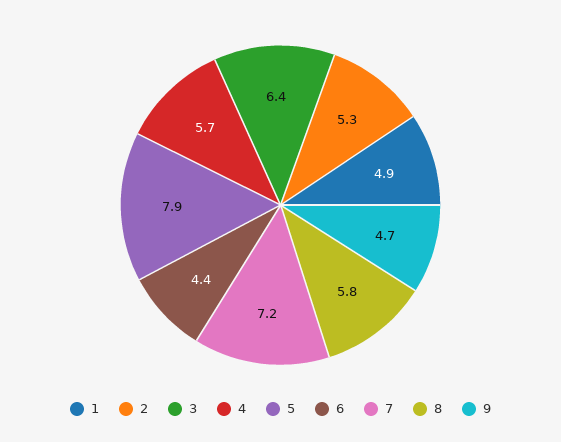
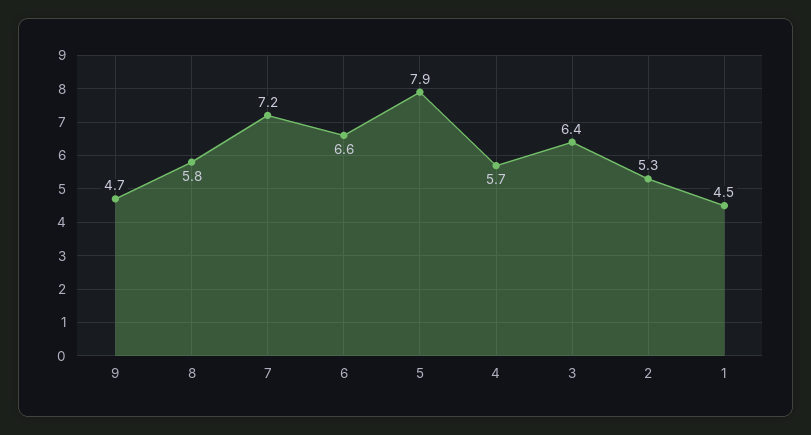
  {
-   "1": 4.9,
+   "1": 4.5,
    "2": 5.3,
    "3": 6.4,
    "4": 5.7,
    "5": 7.9,
-   "6": 4.4,
+   "6": 6.6,
    "7": 7.2,
    "8": 5.8,
    "9": 4.7
  }

